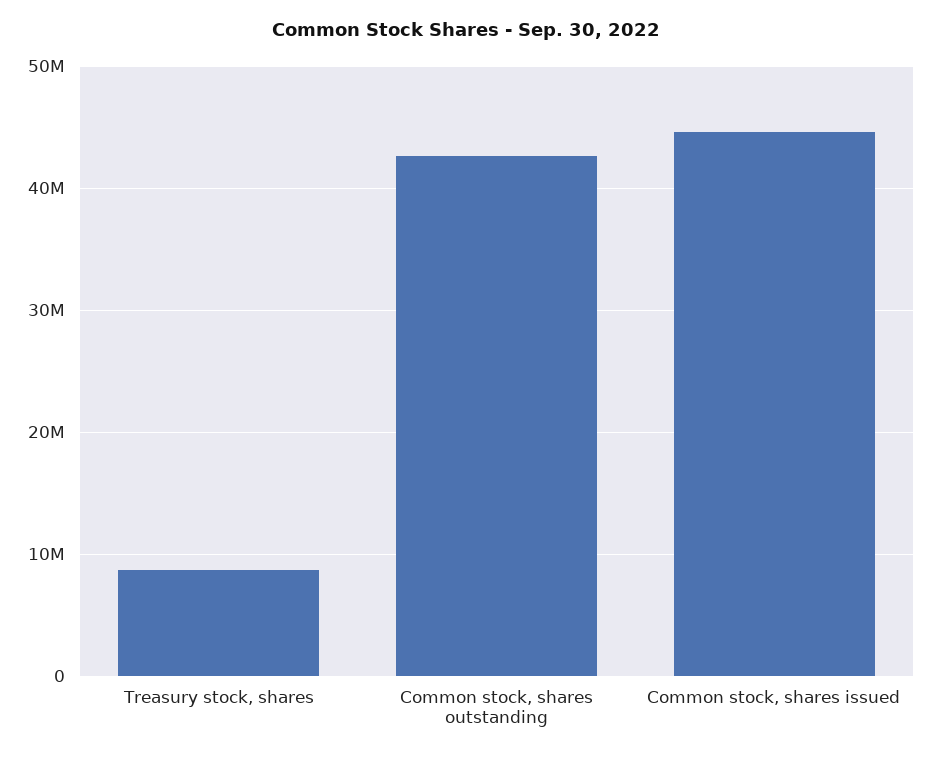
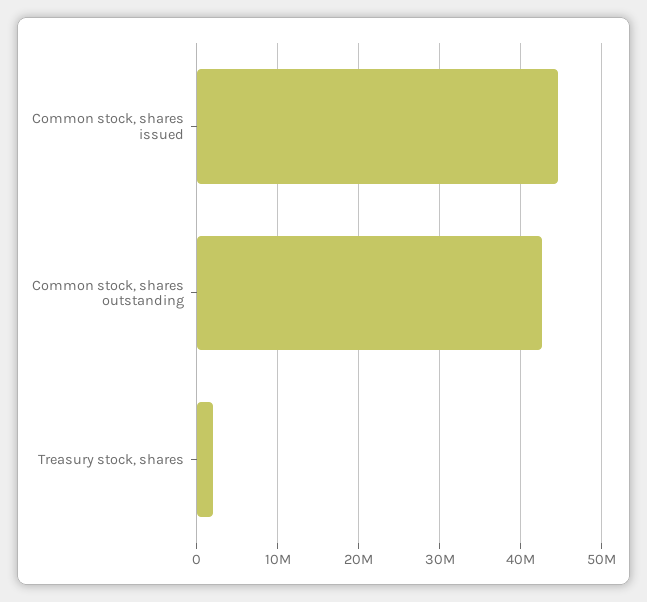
  {
-   "Treasury stock, shares": 9000000,
+   "Treasury stock, shares": 2000000,
    "Common stock, shares outstanding": 43000000,
    "Common stock, shares issued": 45000000
  }

